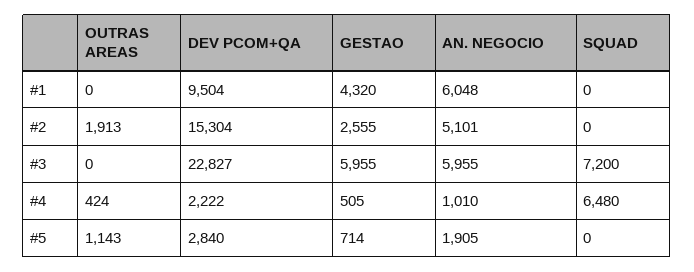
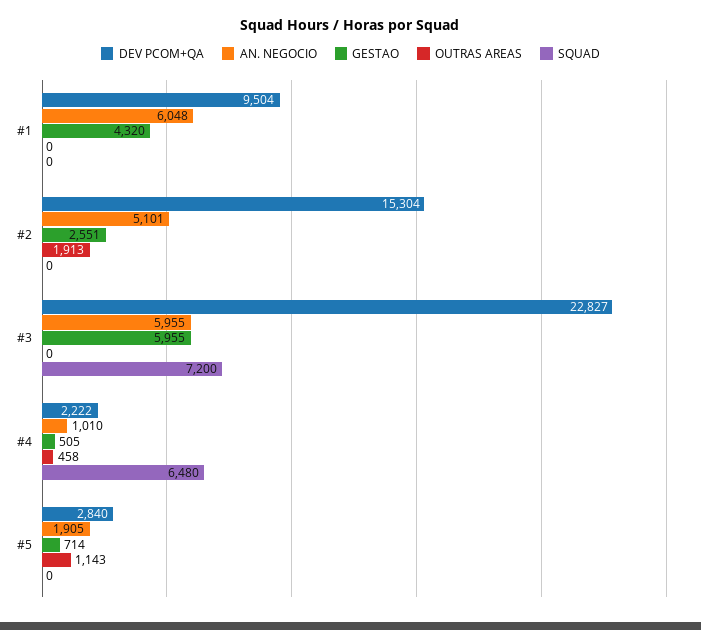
  {
    "OUTRAS AREAS": {
      "#1": 0,
      "#2": 1913,
      "#3": 0,
-     "#4": 424,
+     "#4": 458,
      "#5": 1143
    },
    "DEV PCOM+QA": {
      "#1": 9504,
      "#2": 15304,
      "#3": 22827,
      "#4": 2222,
      "#5": 2840
    },
    "GESTAO": {
      "#1": 4320,
-     "#2": 2555,
+     "#2": 2551,
      "#3": 5955,
      "#4": 505,
      "#5": 714
    },
    "AN. NEGOCIO": {
      "#1": 6048,
      "#2": 5101,
      "#3": 5955,
      "#4": 1010,
      "#5": 1905
    },
    "SQUAD": {
      "#1": 0,
      "#2": 0,
      "#3": 7200,
      "#4": 6480,
      "#5": 0
    }
  }

